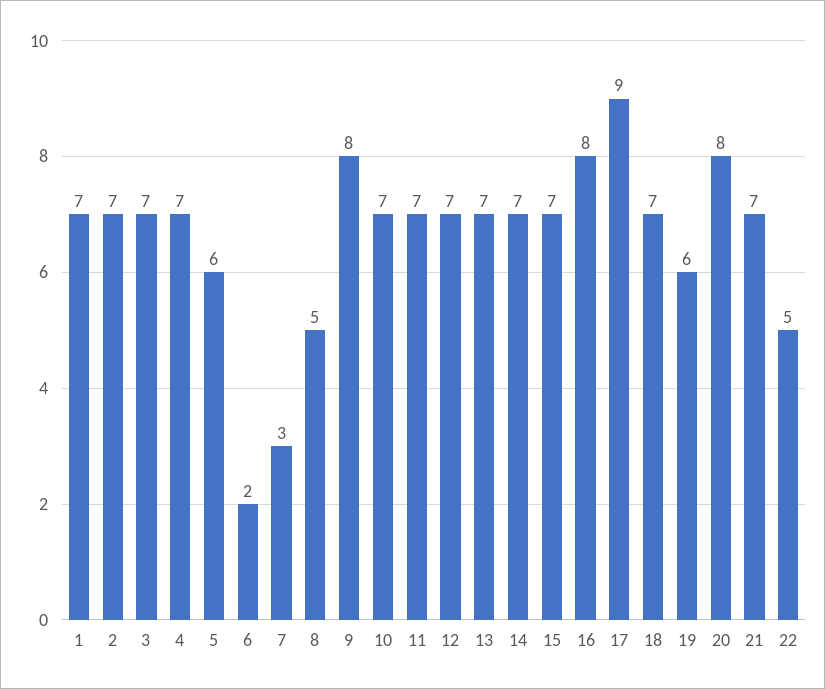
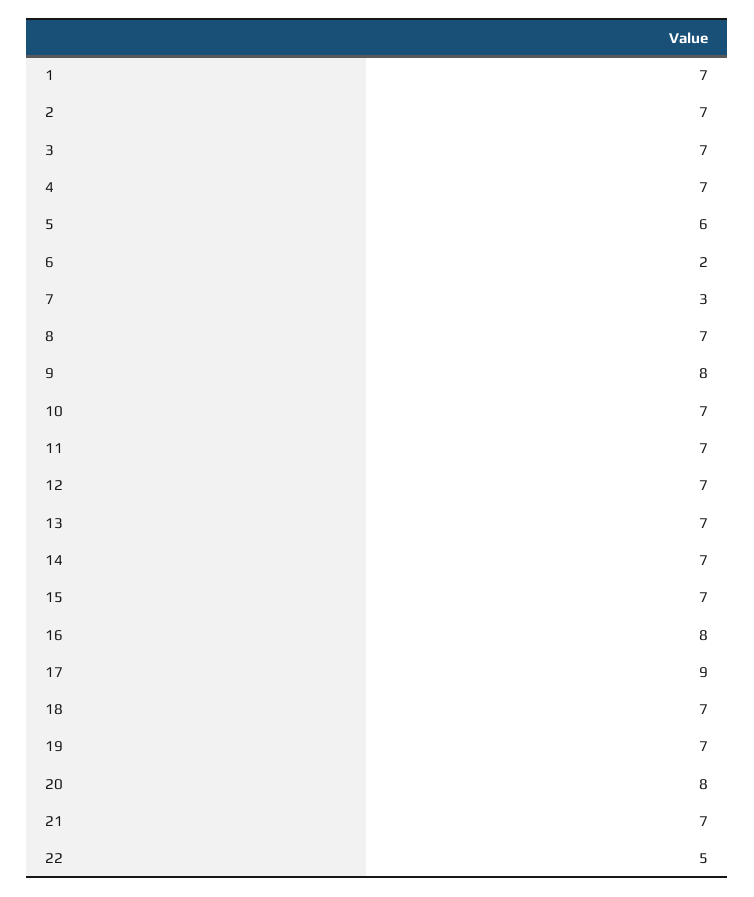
  {
    "1": 7,
    "2": 7,
    "3": 7,
    "4": 7,
    "5": 6,
    "6": 2,
    "7": 3,
-   "8": 5,
+   "8": 7,
    "9": 8,
    "10": 7,
    "11": 7,
    "12": 7,
    "13": 7,
    "14": 7,
    "15": 7,
    "16": 8,
    "17": 9,
    "18": 7,
-   "19": 6,
+   "19": 7,
    "20": 8,
    "21": 7,
    "22": 5
  }

